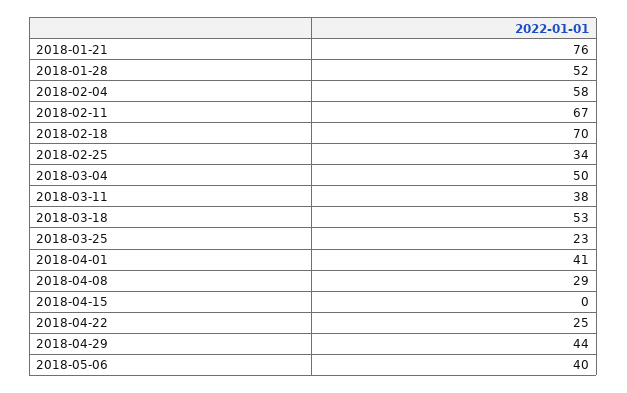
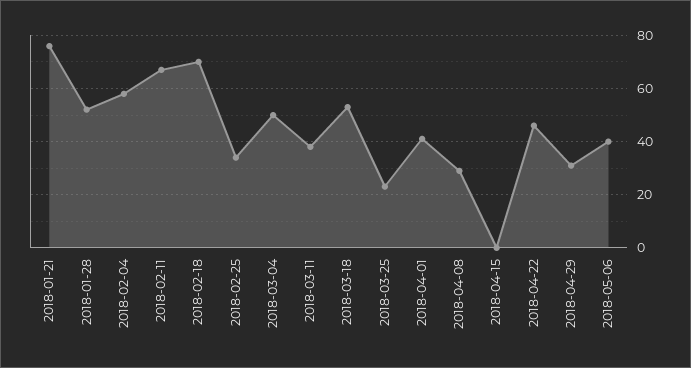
  {
    "2018-01-21": 76,
    "2018-01-28": 52,
    "2018-02-04": 58,
    "2018-02-11": 67,
    "2018-02-18": 70,
    "2018-02-25": 34,
    "2018-03-04": 50,
    "2018-03-11": 38,
    "2018-03-18": 53,
    "2018-03-25": 23,
    "2018-04-01": 41,
    "2018-04-08": 29,
    "2018-04-15": 0,
-   "2018-04-22": 25,
+   "2018-04-22": 45,
-   "2018-04-29": 44,
+   "2018-04-29": 30,
    "2018-05-06": 40
  }

